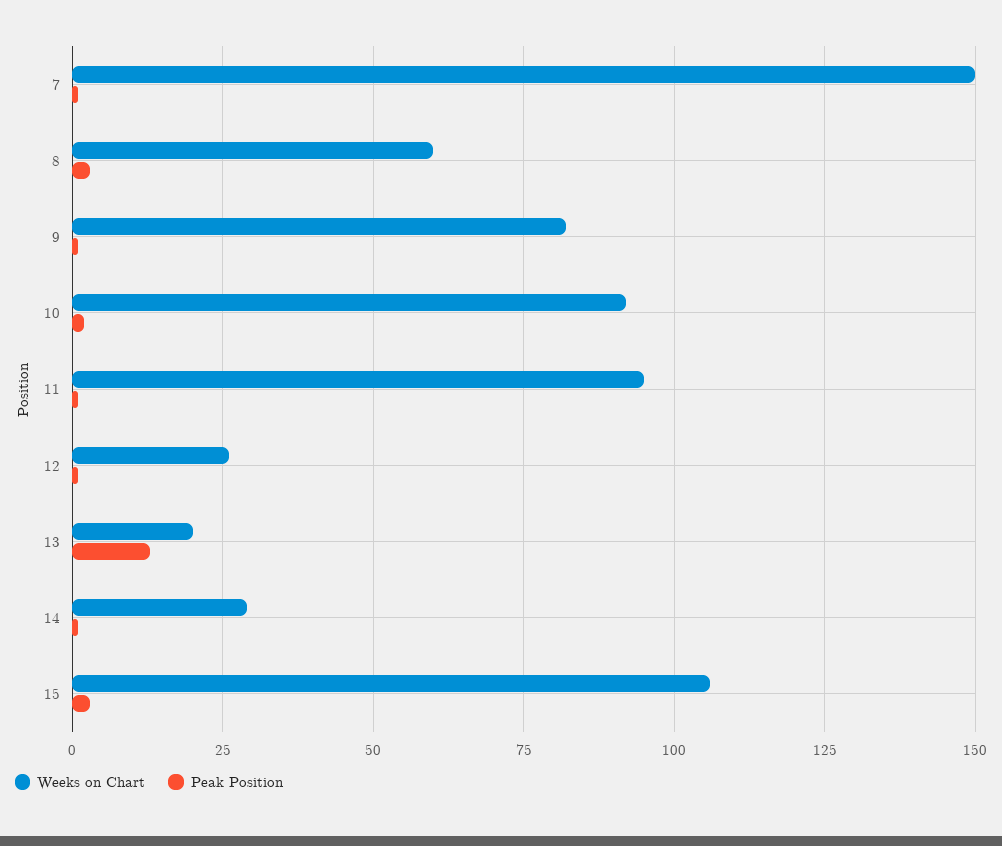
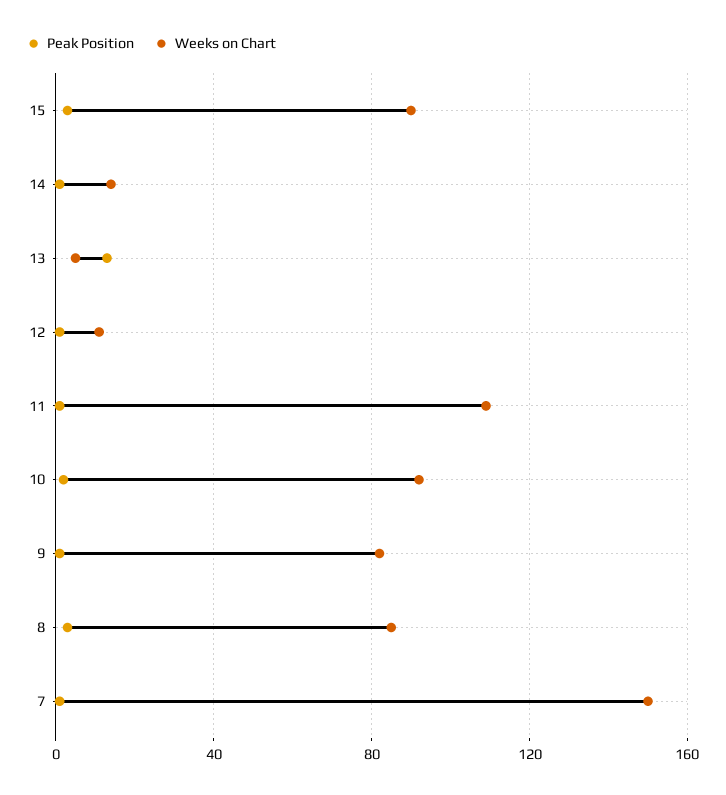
  {
    "Weeks on Chart": {
      "7": 150,
-     "8": 60,
+     "8": 85,
      "9": 80,
      "10": 90,
-     "11": 95,
+     "11": 110,
-     "12": 25,
+     "12": 10,
-     "13": 20,
+     "13": 5,
-     "14": 30,
+     "14": 15,
-     "15": 105
+     "15": 90
    },
    "Peak Position": {
      "7": 0,
      "8": 5,
      "9": 0,
      "10": 0,
      "11": 0,
      "12": 0,
      "13": 15,
      "14": 0,
      "15": 5
    }
  }

